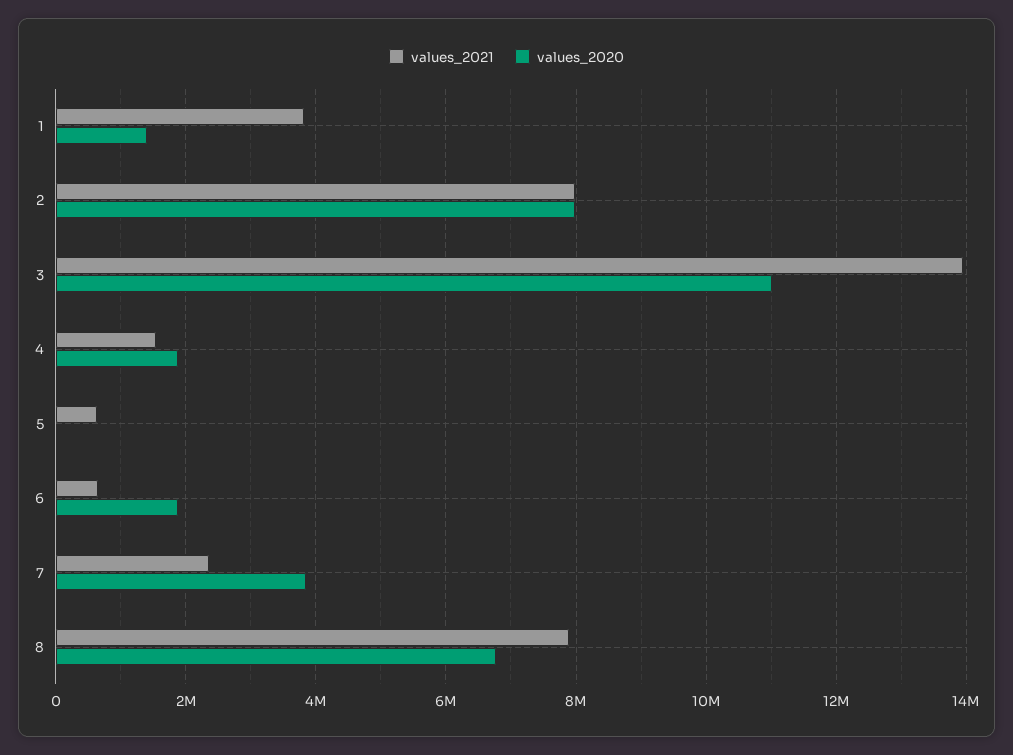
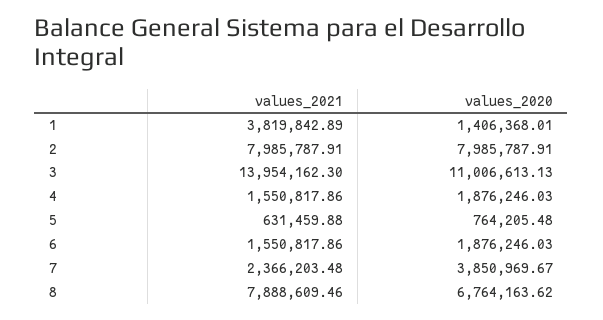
  {
    "values_2021": {
      "1": 3819842.89,
      "2": 7985787.91,
      "3": 13954162.3,
      "4": 1550817.86,
      "5": 631459.88,
-     "6": 600000,
+     "6": 1550817.86,
      "7": 2366203.48,
      "8": 7888609.46
    },
    "values_2020": {
      "1": 1406368.01,
      "2": 7985787.91,
      "3": 11006613.13,
      "4": 1876246.03,
-     "5": 0,
+     "5": 764205.48,
      "6": 1876246.03,
      "7": 3850969.67,
      "8": 6764163.62
    }
  }

